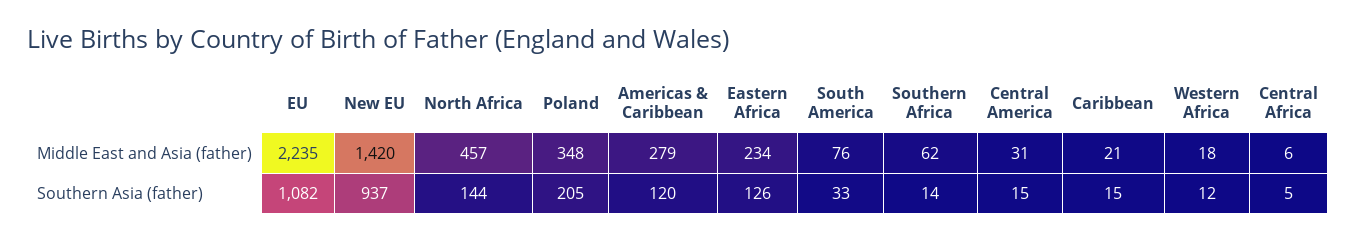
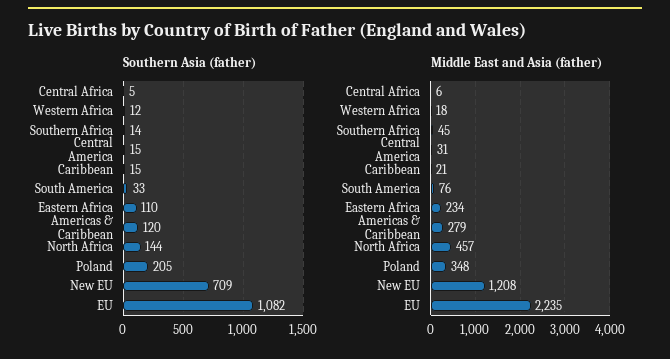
  {
    "Middle East and Asia (father)": {
      "EU": 2235,
-     "New EU": 1420,
+     "New EU": 1208,
      "North Africa": 457,
      "Poland": 348,
      "Americas & Caribbean": 279,
      "Eastern Africa": 234,
      "South America": 76,
-     "Southern Africa": 62,
+     "Southern Africa": 45,
      "Central America": 31,
      "Caribbean": 21,
      "Western Africa": 18,
      "Central Africa": 6
    },
    "Southern Asia (father)": {
      "EU": 1082,
-     "New EU": 937,
+     "New EU": 709,
      "North Africa": 144,
      "Poland": 205,
      "Americas & Caribbean": 120,
-     "Eastern Africa": 126,
+     "Eastern Africa": 110,
      "South America": 33,
      "Southern Africa": 14,
      "Central America": 15,
      "Caribbean": 15,
      "Western Africa": 12,
      "Central Africa": 5
    }
  }

